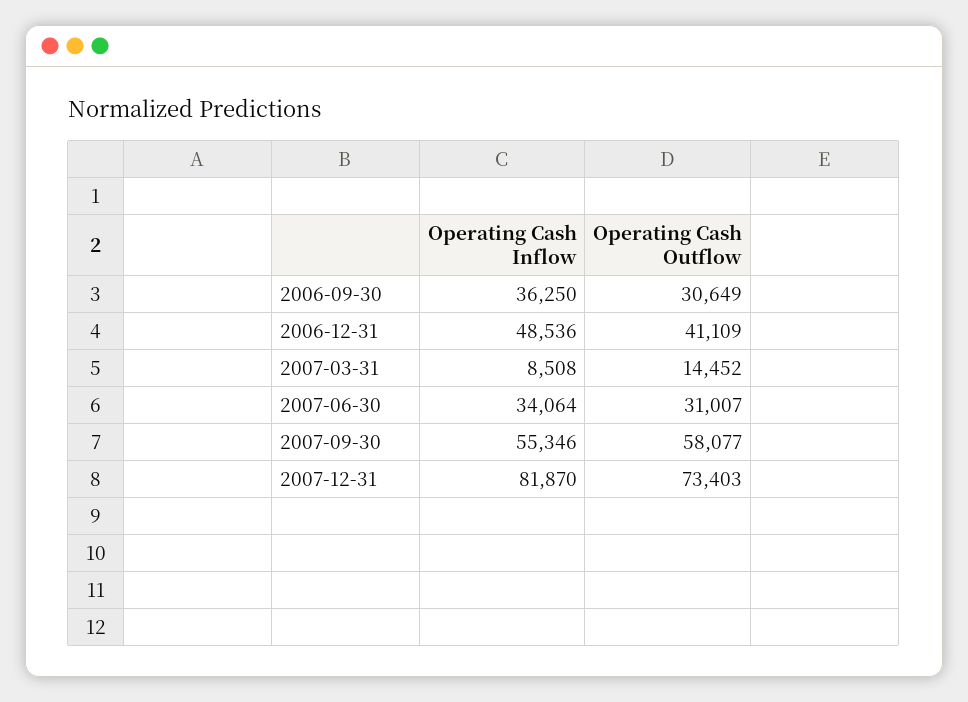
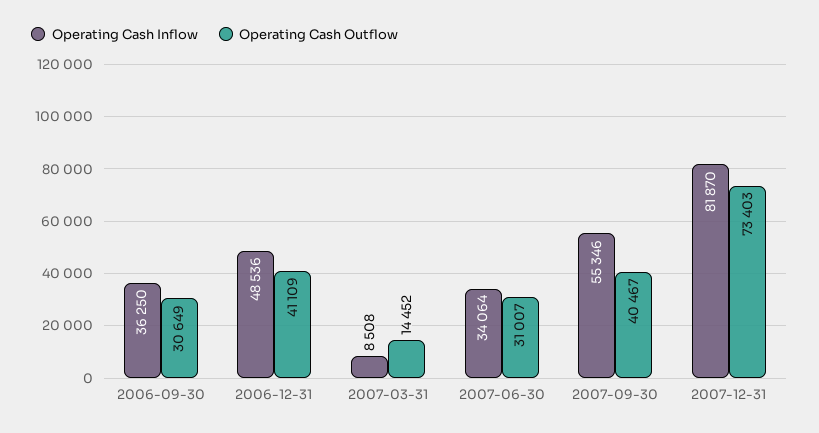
  {
    "Operating Cash Inflow": {
      "2006-09-30": 36250,
      "2006-12-31": 48536,
      "2007-03-31": 8508,
      "2007-06-30": 34064,
      "2007-09-30": 55346,
      "2007-12-31": 81870
    },
    "Operating Cash Outflow": {
      "2006-09-30": 30649,
      "2006-12-31": 41109,
      "2007-03-31": 14452,
      "2007-06-30": 31007,
-     "2007-09-30": 58077,
+     "2007-09-30": 40467,
      "2007-12-31": 73403
    }
  }

